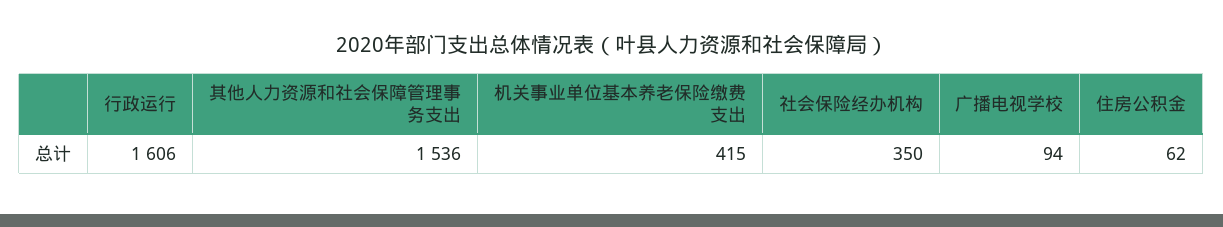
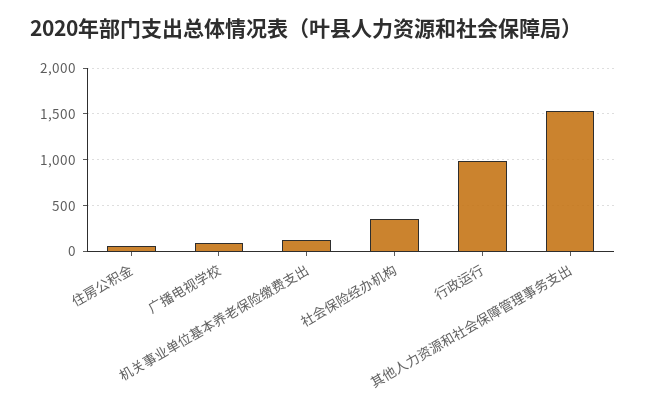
  {
-   "行政运行": 1606,
+   "行政运行": 1000,
    "其他人力资源和社会保障管理事务支出": 1536,
-   "机关事业单位基本养老保险缴费支出": 415,
+   "机关事业单位基本养老保险缴费支出": 100,
    "社会保险经办机构": 350,
    "广播电视学校": 94,
    "住房公积金": 62
  }

